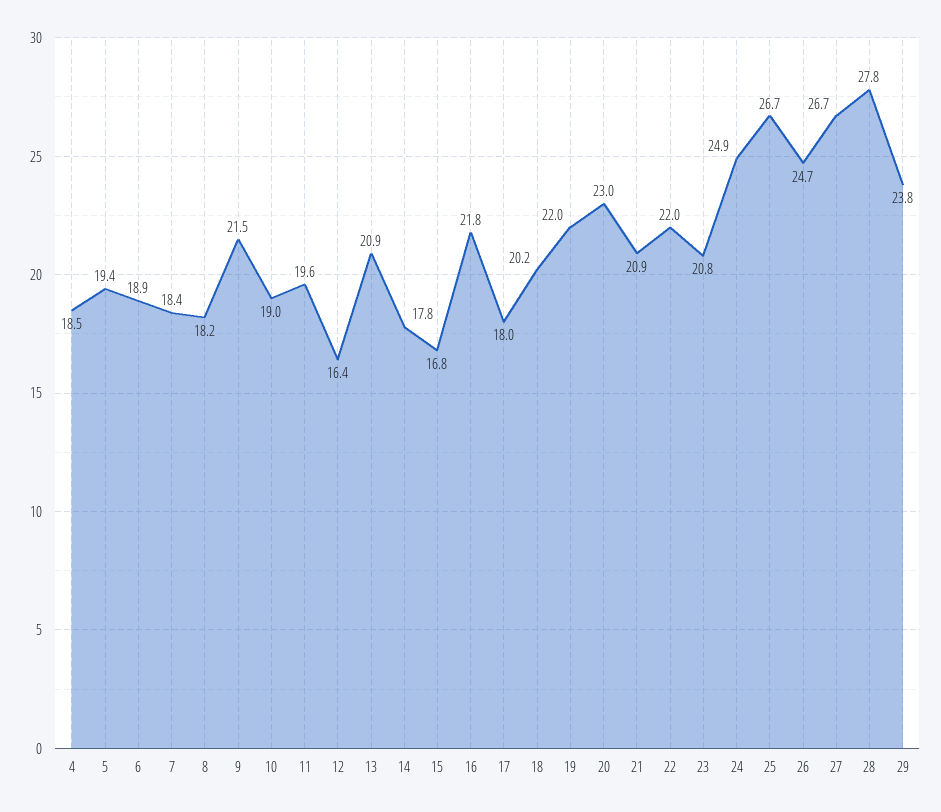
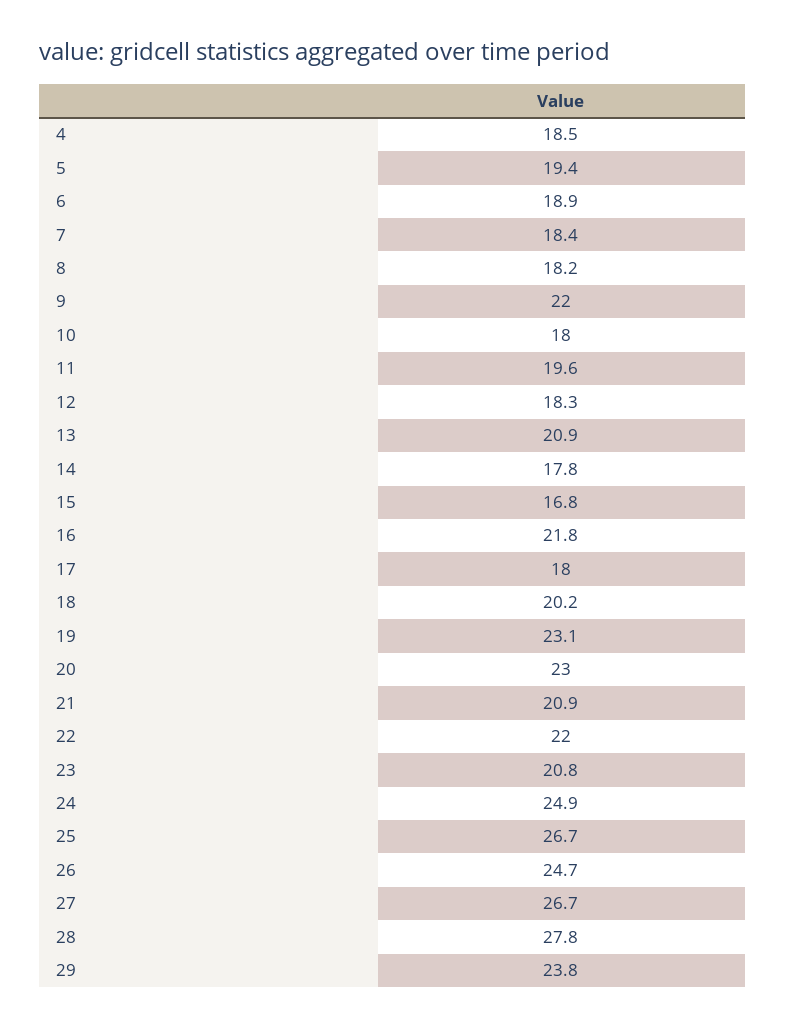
  {
    "4": 18.5,
    "5": 19.4,
    "6": 18.9,
    "7": 18.4,
    "8": 18.2,
-   "9": 21.5,
+   "9": 22,
-   "10": 19,
+   "10": 18,
    "11": 19.6,
-   "12": 16.4,
+   "12": 18.3,
    "13": 20.9,
    "14": 17.8,
    "15": 16.8,
    "16": 21.8,
    "17": 18,
    "18": 20.2,
-   "19": 22,
+   "19": 23.1,
    "20": 23,
    "21": 20.9,
    "22": 22,
    "23": 20.8,
    "24": 24.9,
    "25": 26.7,
    "26": 24.7,
    "27": 26.7,
    "28": 27.8,
    "29": 23.8
  }

